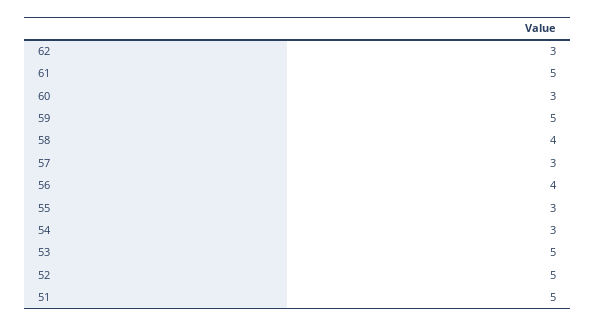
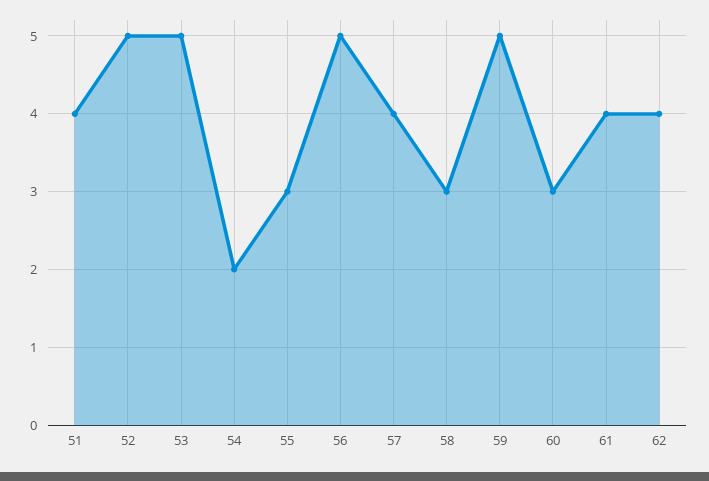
  {
-   "62": 3,
+   "62": 4,
-   "61": 5,
+   "61": 4,
    "60": 3,
    "59": 5,
-   "58": 4,
+   "58": 3,
-   "57": 3,
+   "57": 4,
-   "56": 4,
+   "56": 5,
    "55": 3,
-   "54": 3,
+   "54": 2,
    "53": 5,
    "52": 5,
-   "51": 5
+   "51": 4
  }

